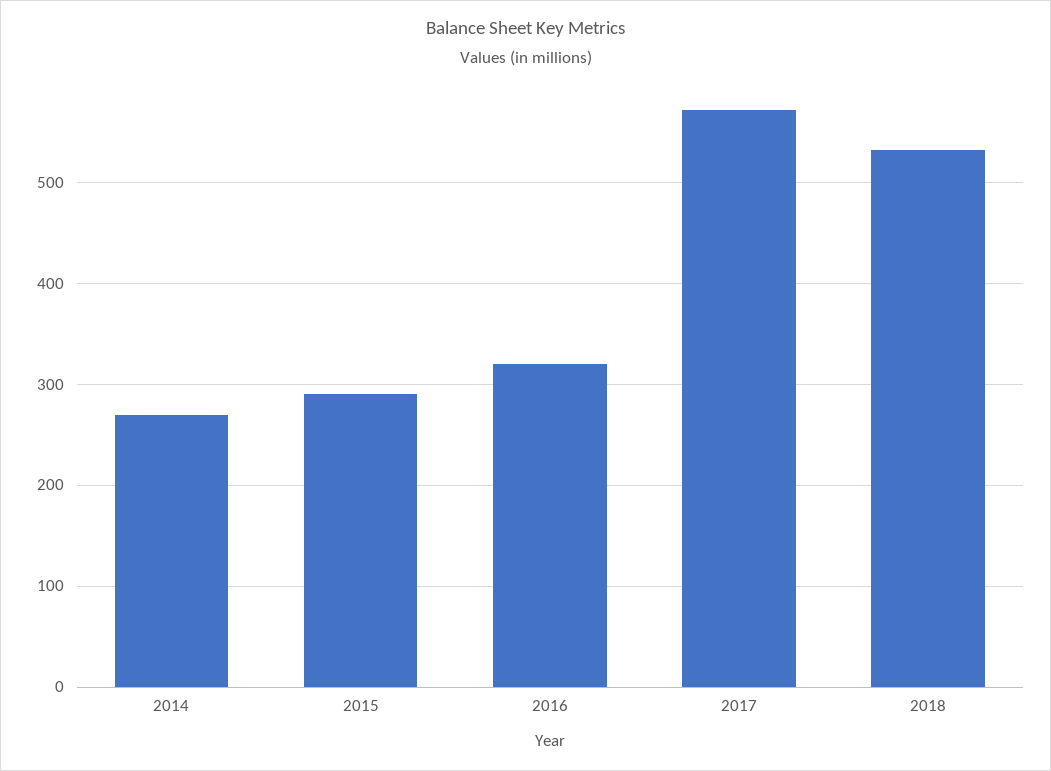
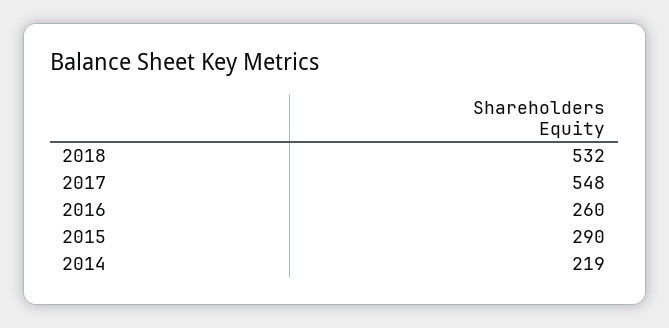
  {
-   "2014": 270,
+   "2014": 219,
    "2015": 290,
-   "2016": 320,
+   "2016": 260,
-   "2017": 570,
+   "2017": 548,
    "2018": 532
  }

